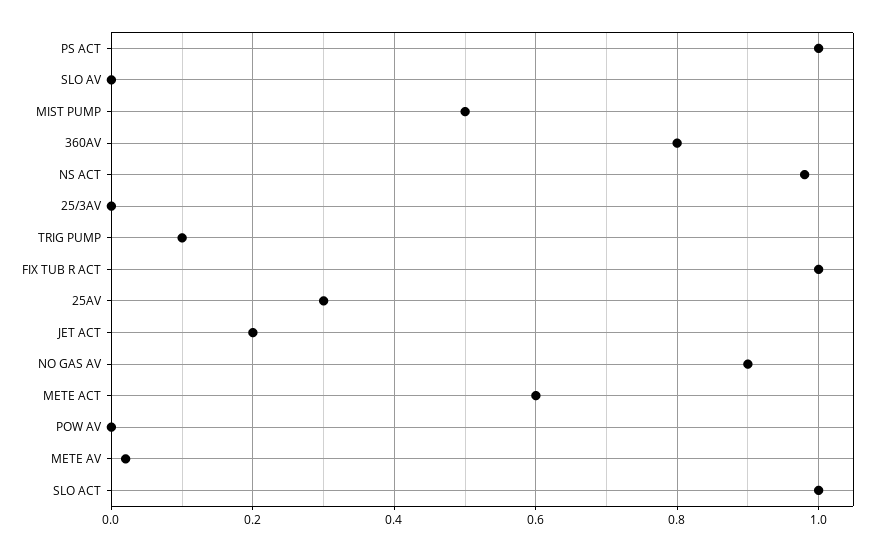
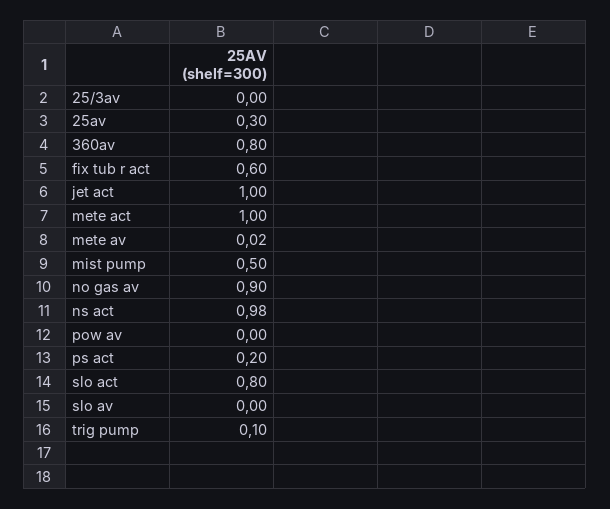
  {
-   "PS ACT": 1,
+   "PS ACT": 0.2,
    "SLO AV": 0,
    "MIST PUMP": 0.5,
    "360AV": 0.8,
    "NS ACT": 0.98,
    "25/3AV": 0,
    "TRIG PUMP": 0.1,
-   "FIX TUB R ACT": 1,
+   "FIX TUB R ACT": 0.6,
    "25AV": 0.3,
-   "JET ACT": 0.2,
+   "JET ACT": 1,
    "NO GAS AV": 0.9,
-   "METE ACT": 0.6,
+   "METE ACT": 1,
    "POW AV": 0,
    "METE AV": 0.02,
-   "SLO ACT": 1
+   "SLO ACT": 0.8
  }

